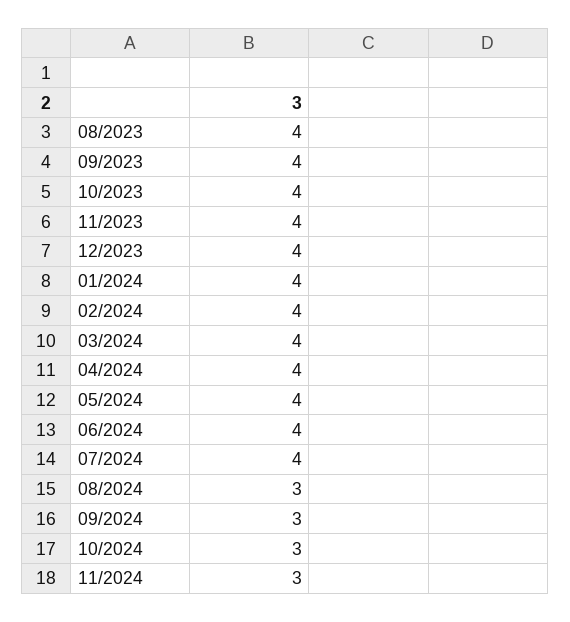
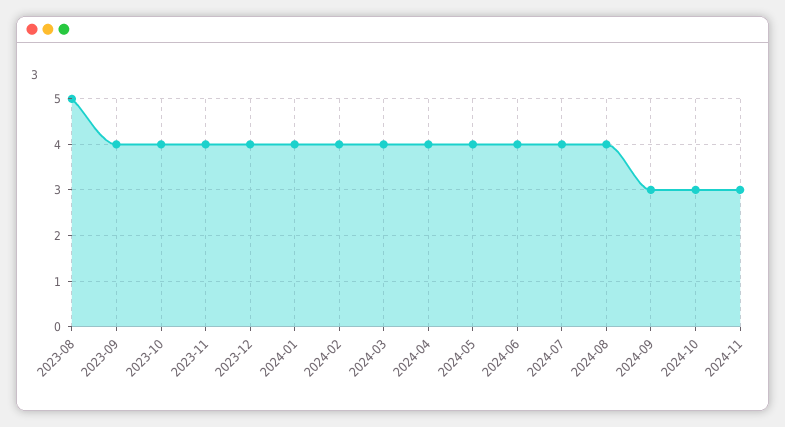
  {
-   "08/2023": 4,
+   "08/2023": 5,
    "09/2023": 4,
    "10/2023": 4,
    "11/2023": 4,
    "12/2023": 4,
    "01/2024": 4,
    "02/2024": 4,
    "03/2024": 4,
    "04/2024": 4,
    "05/2024": 4,
    "06/2024": 4,
    "07/2024": 4,
-   "08/2024": 3,
+   "08/2024": 4,
    "09/2024": 3,
    "10/2024": 3,
    "11/2024": 3
  }

